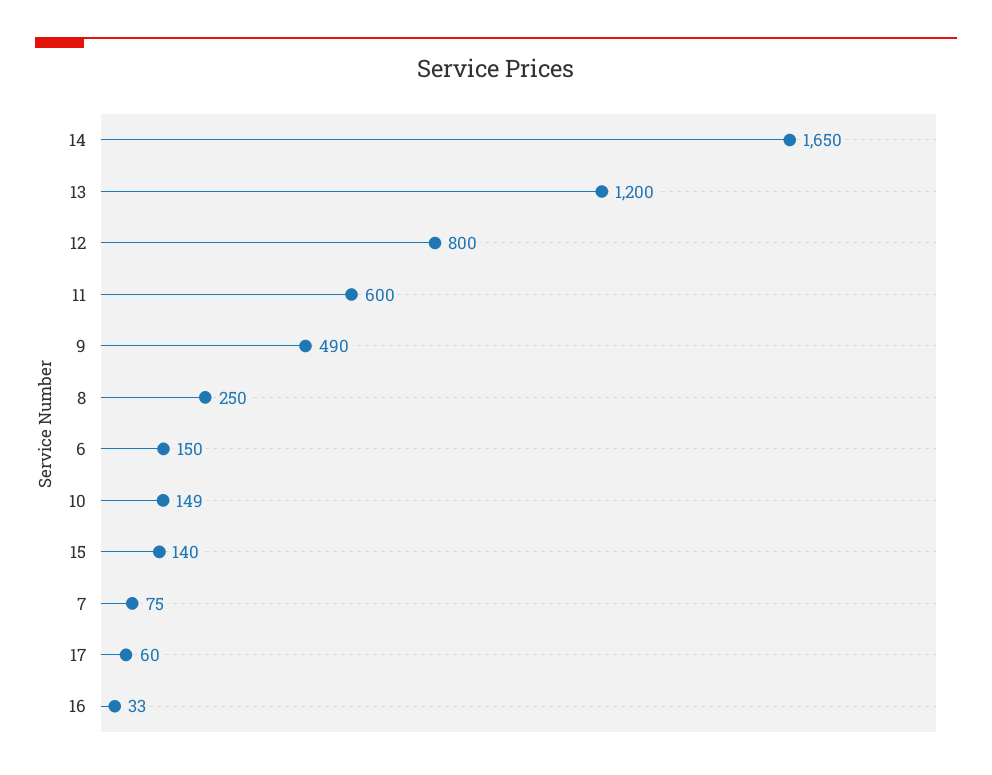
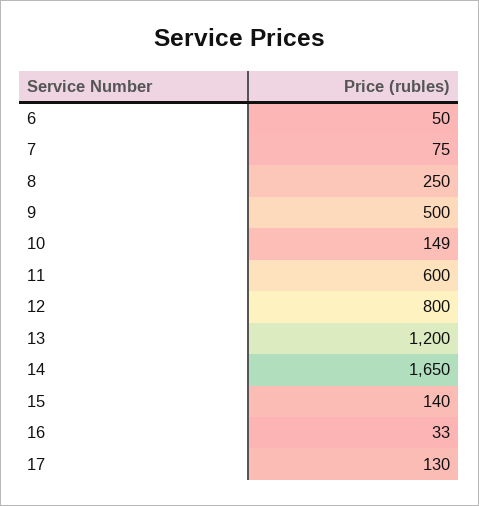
  {
    "14": 1650,
    "13": 1200,
    "12": 800,
    "11": 600,
-   "9": 490,
+   "9": 500,
    "8": 250,
-   "6": 150,
+   "6": 50,
    "10": 149,
    "15": 140,
    "7": 75,
-   "17": 60,
+   "17": 130,
    "16": 33
  }

